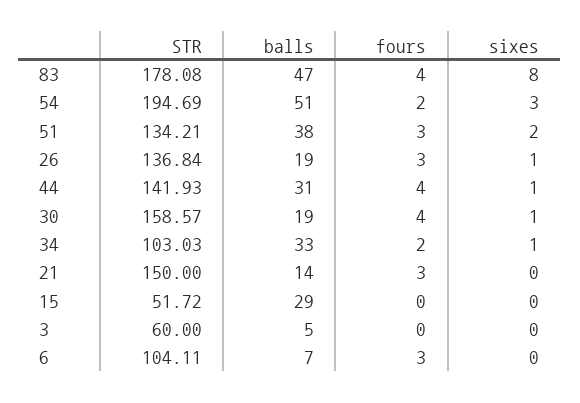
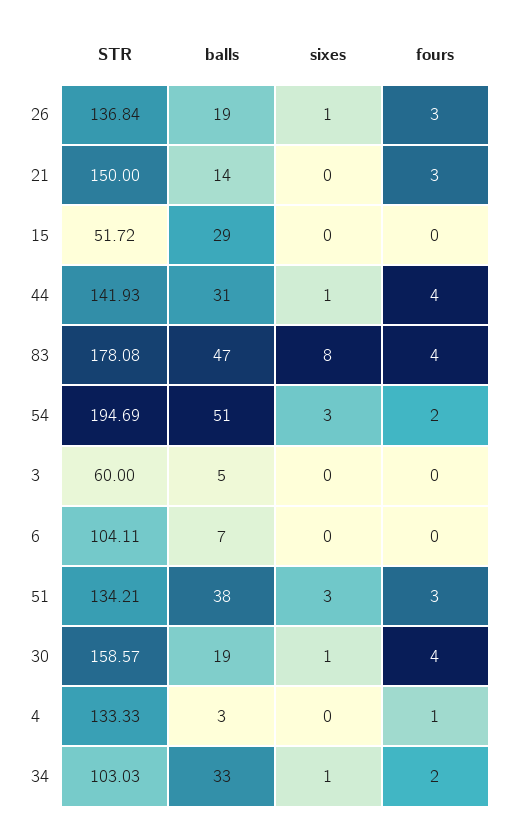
  {
    "STR": {
      "83": 178.08,
      "54": 194.69,
      "51": 134.21,
      "26": 136.84,
      "44": 141.93,
      "30": 158.57,
      "34": 103.03,
      "21": 150,
      "15": 51.72,
      "3": 60,
-     "6": 104.11
+     "6": 104.11,
+     "4": 133.33
    },
    "balls": {
      "83": 47,
      "54": 51,
      "51": 38,
      "26": 19,
      "44": 31,
      "30": 19,
      "34": 33,
      "21": 14,
      "15": 29,
      "3": 5,
-     "6": 7
+     "6": 7,
+     "4": 3
    },
    "fours": {
      "83": 4,
      "54": 2,
      "51": 3,
      "26": 3,
      "44": 4,
      "30": 4,
      "34": 2,
      "21": 3,
      "15": 0,
      "3": 0,
-     "6": 3
+     "6": 0,
+     "4": 1
    },
    "sixes": {
      "83": 8,
      "54": 3,
-     "51": 2,
+     "51": 3,
      "26": 1,
      "44": 1,
      "30": 1,
      "34": 1,
      "21": 0,
      "15": 0,
      "3": 0,
-     "6": 0
+     "6": 0,
+     "4": 0
    }
  }

